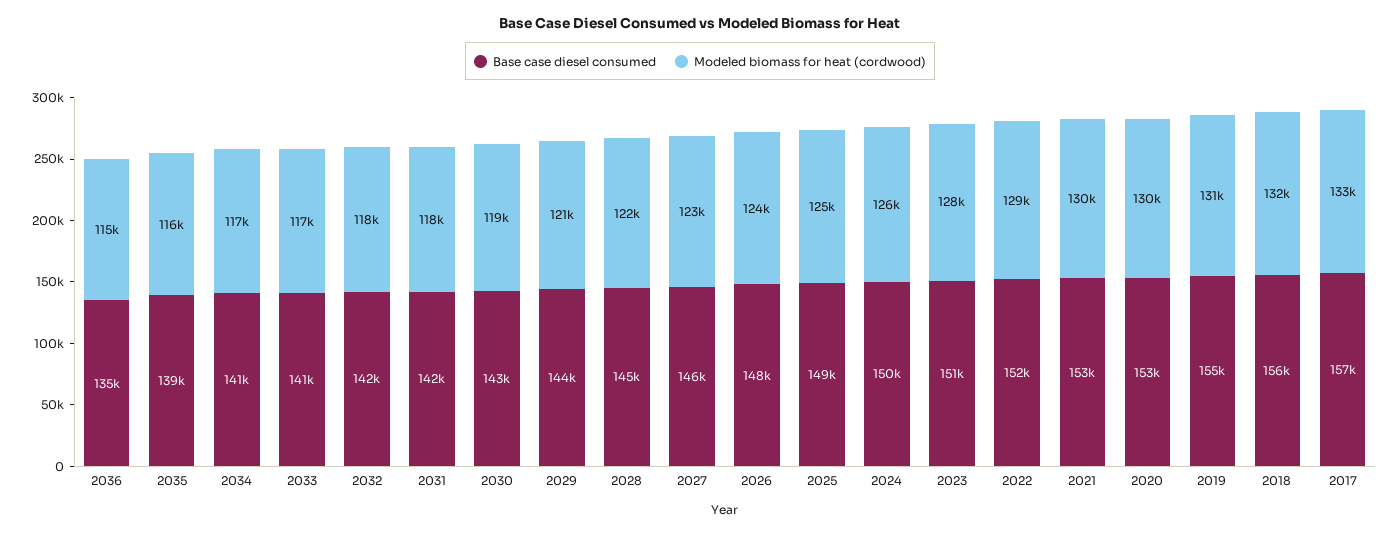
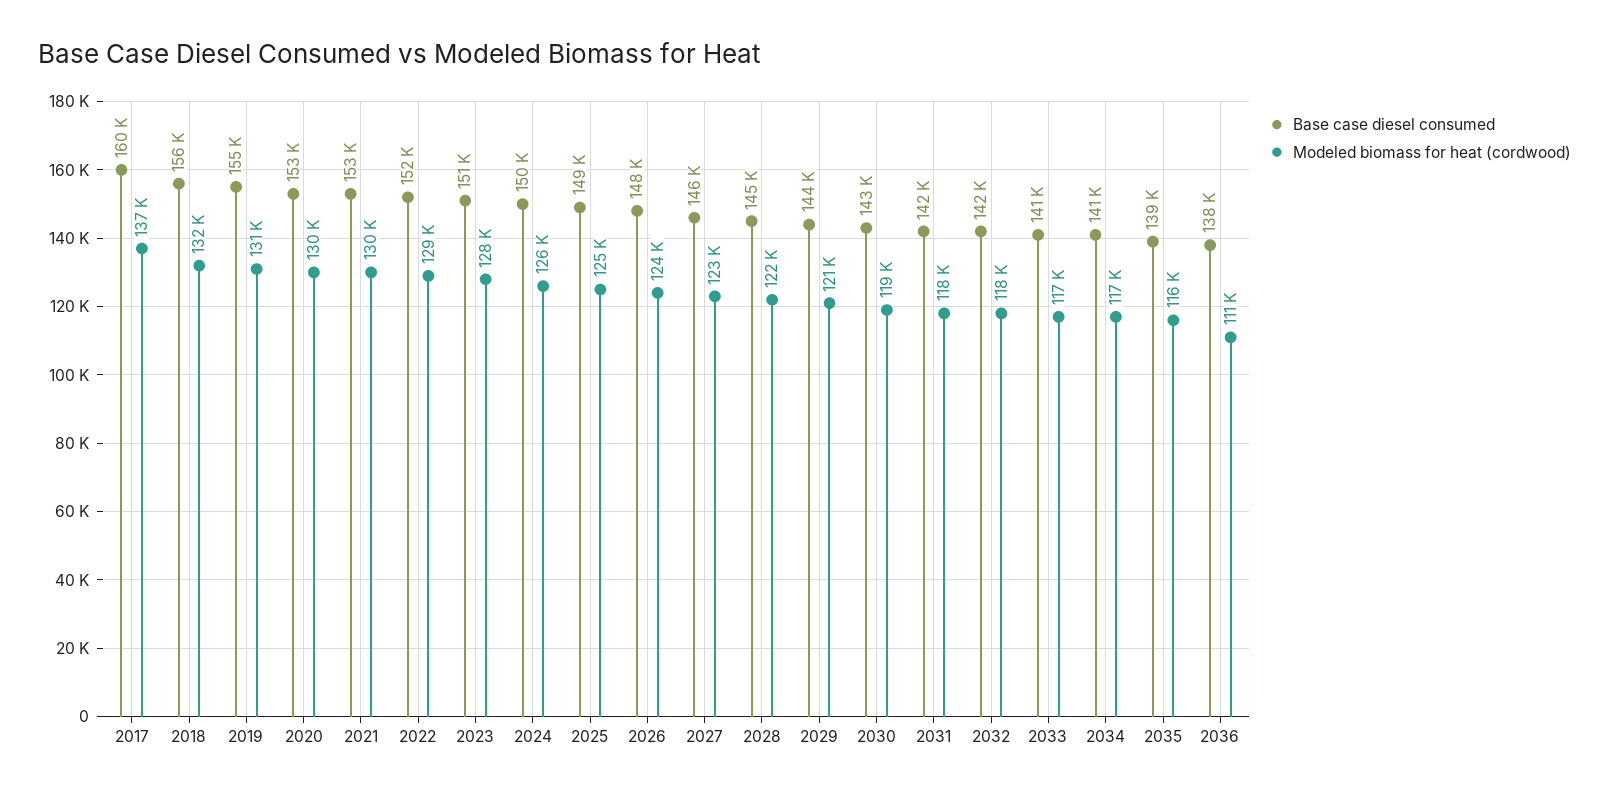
  {
    "Base case diesel consumed": {
-     "2036": 135000,
+     "2036": 138000,
      "2035": 139000,
      "2034": 141000,
      "2033": 141000,
      "2032": 142000,
      "2031": 142000,
      "2030": 143000,
      "2029": 144000,
      "2028": 145000,
      "2027": 146000,
      "2026": 148000,
      "2025": 149000,
      "2024": 150000,
      "2023": 151000,
      "2022": 152000,
      "2021": 153000,
      "2020": 153000,
      "2019": 155000,
      "2018": 156000,
-     "2017": 157000
+     "2017": 160000
    },
    "Modeled biomass for heat (cordwood)": {
-     "2036": 115000,
+     "2036": 111000,
      "2035": 116000,
      "2034": 117000,
      "2033": 117000,
      "2032": 118000,
      "2031": 118000,
      "2030": 119000,
      "2029": 121000,
      "2028": 122000,
      "2027": 123000,
      "2026": 124000,
      "2025": 125000,
      "2024": 126000,
      "2023": 128000,
      "2022": 129000,
      "2021": 130000,
      "2020": 130000,
      "2019": 131000,
      "2018": 132000,
-     "2017": 133000
+     "2017": 137000
    }
  }

